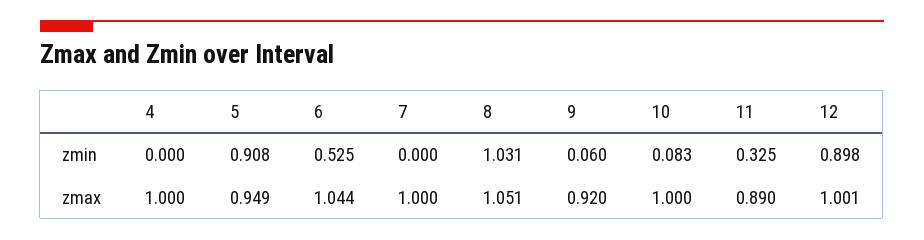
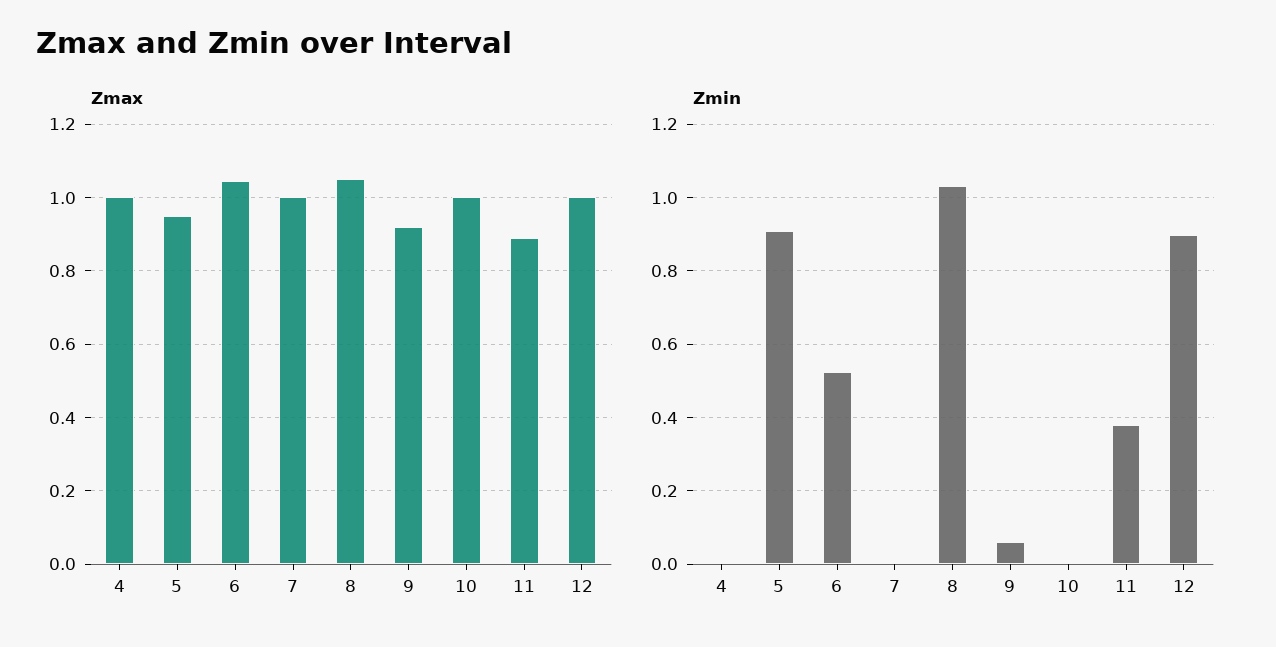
  {
    "zmin": {
      "4": 0,
      "5": 0.908,
      "6": 0.525,
      "7": 0,
      "8": 1.031,
      "9": 0.06,
-     "10": 0.083,
+     "10": 0,
-     "11": 0.325,
+     "11": 0.38,
      "12": 0.898
    },
    "zmax": {
      "4": 1,
      "5": 0.949,
      "6": 1.044,
      "7": 1,
      "8": 1.051,
      "9": 0.92,
      "10": 1,
      "11": 0.89,
      "12": 1.001
    }
  }

